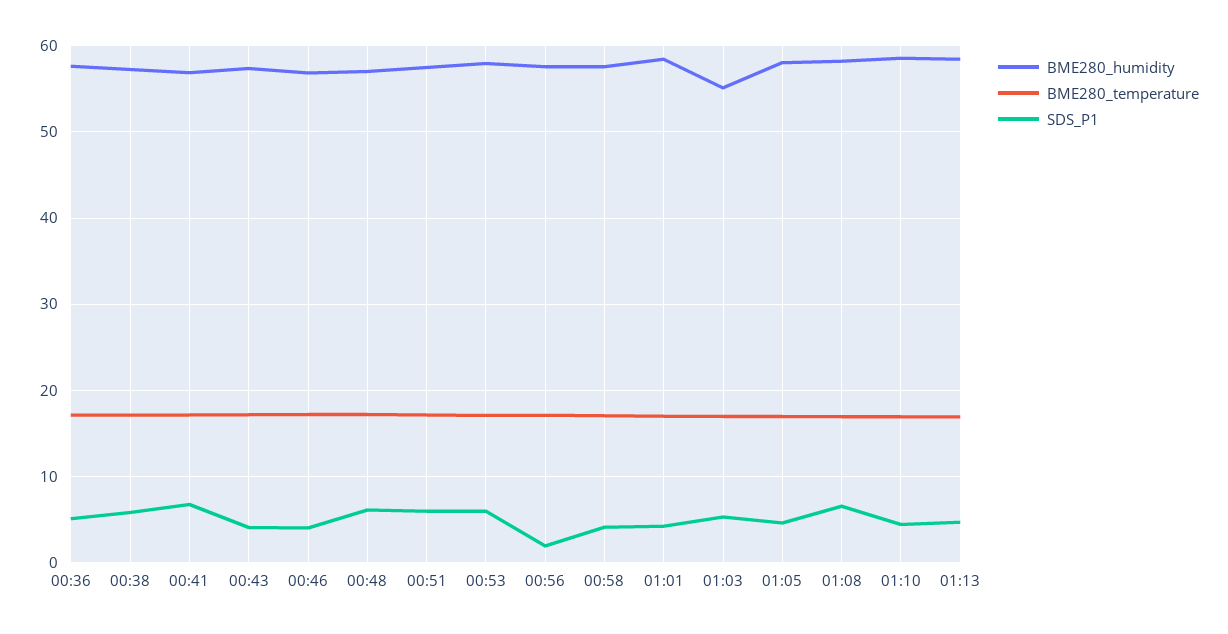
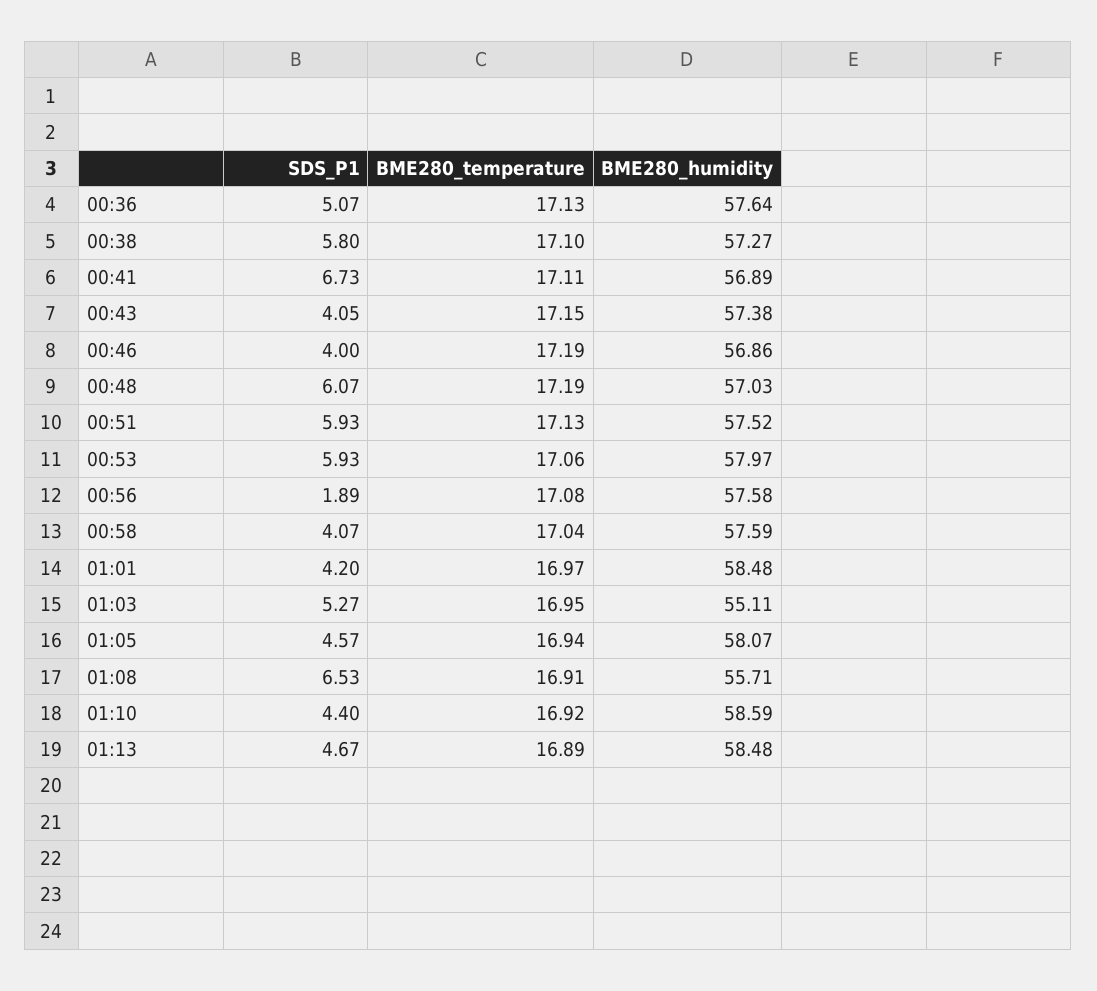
  {
    "BME280_humidity": {
      "00:36": 57.64,
      "00:38": 57.27,
      "00:41": 56.89,
      "00:43": 57.38,
      "00:46": 56.86,
      "00:48": 57.03,
      "00:51": 57.52,
      "00:53": 57.97,
      "00:56": 57.58,
      "00:58": 57.59,
      "01:01": 58.48,
      "01:03": 55.11,
      "01:05": 58.07,
-     "01:08": 58,
+     "01:08": 55.71,
      "01:10": 58.59,
      "01:13": 58.48
    },
    "BME280_temperature": {
      "00:36": 17.13,
      "00:38": 17.1,
      "00:41": 17.11,
      "00:43": 17.15,
      "00:46": 17.19,
      "00:48": 17.19,
      "00:51": 17.13,
      "00:53": 17.06,
      "00:56": 17.08,
      "00:58": 17.04,
      "01:01": 16.97,
      "01:03": 16.95,
      "01:05": 16.94,
      "01:08": 16.91,
      "01:10": 16.92,
      "01:13": 16.89
    },
    "SDS_P1": {
      "00:36": 5.07,
      "00:38": 5.8,
      "00:41": 6.73,
      "00:43": 4.05,
      "00:46": 4,
      "00:48": 6.07,
      "00:51": 5.93,
      "00:53": 5.93,
      "00:56": 1.89,
      "00:58": 4.07,
      "01:01": 4.2,
      "01:03": 5.27,
      "01:05": 4.57,
      "01:08": 6.53,
      "01:10": 4.4,
      "01:13": 4.67
    }
  }

